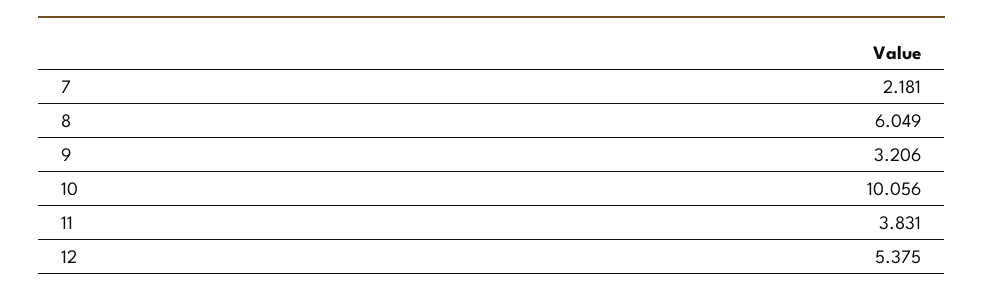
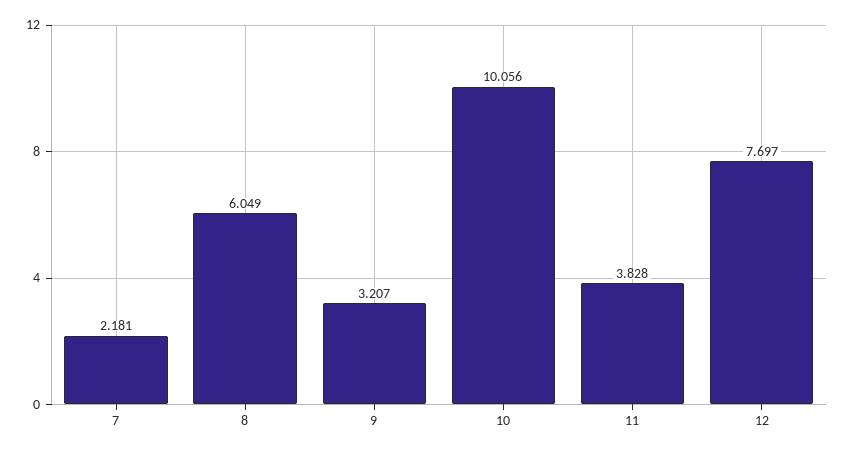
  {
    "7": 2.181,
    "8": 6.049,
-   "9": 3.206,
+   "9": 3.207,
    "10": 10.056,
-   "11": 3.831,
+   "11": 3.828,
-   "12": 5.375
+   "12": 7.697
  }

